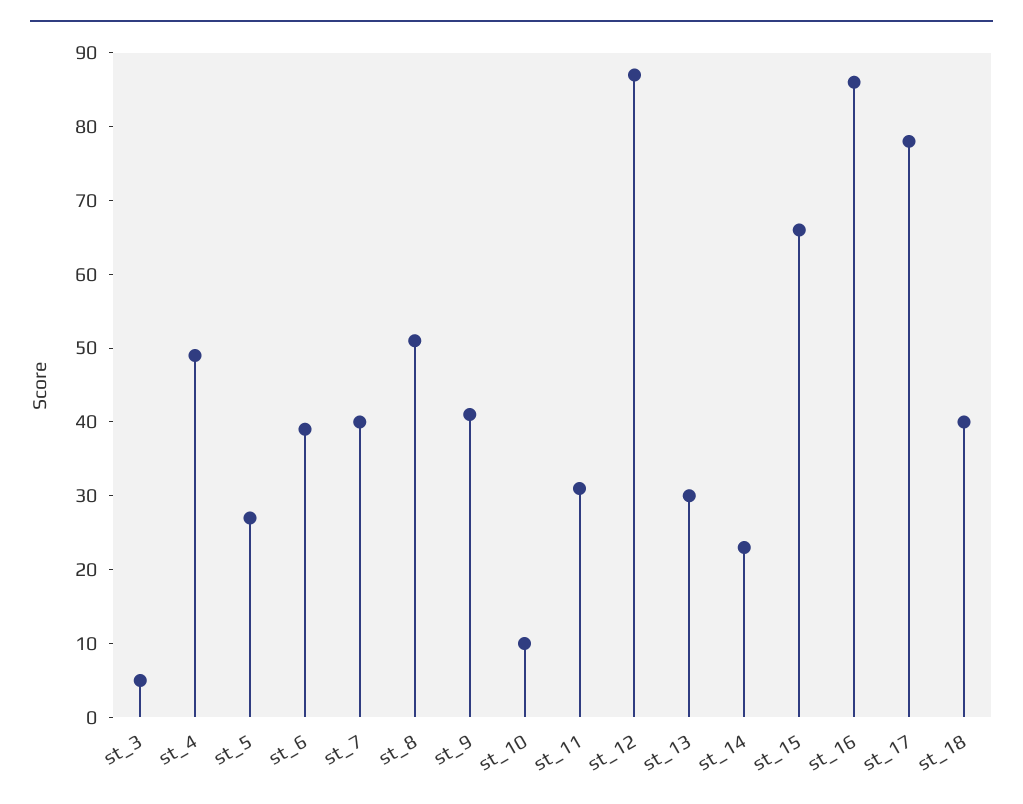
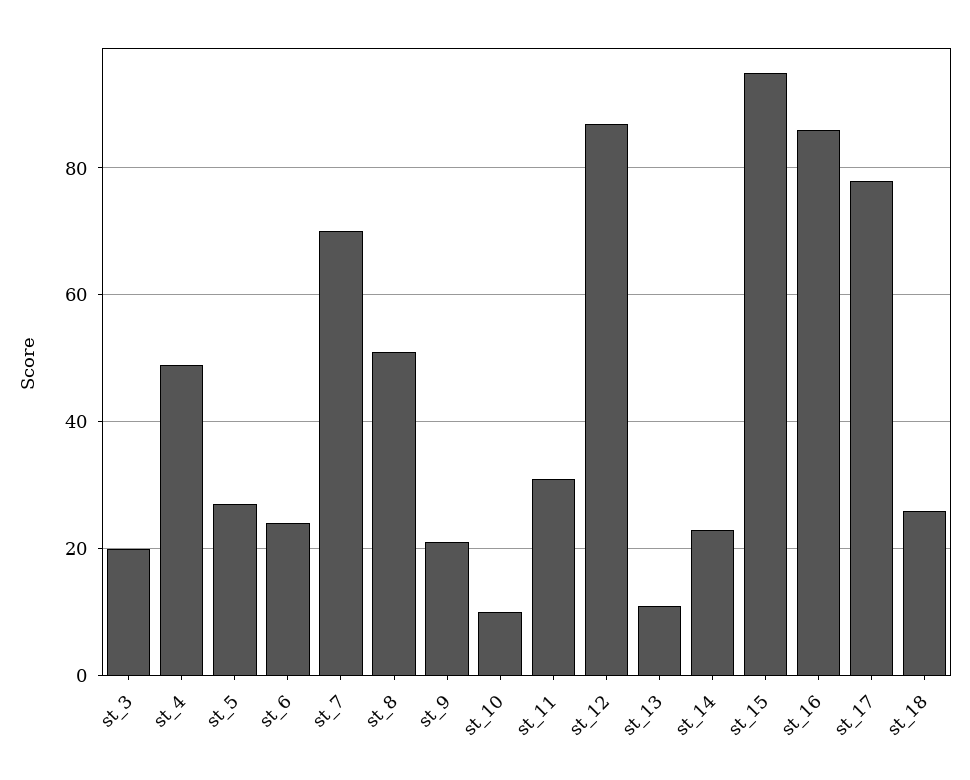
  {
-   "st_3": 5,
+   "st_3": 20,
    "st_4": 50,
    "st_5": 25,
-   "st_6": 40,
+   "st_6": 25,
-   "st_7": 40,
+   "st_7": 70,
    "st_8": 50,
-   "st_9": 40,
+   "st_9": 20,
    "st_10": 10,
    "st_11": 30,
    "st_12": 85,
-   "st_13": 30,
+   "st_13": 10,
    "st_14": 25,
-   "st_15": 65,
+   "st_15": 95,
    "st_16": 85,
    "st_17": 80,
-   "st_18": 40
+   "st_18": 25
  }

